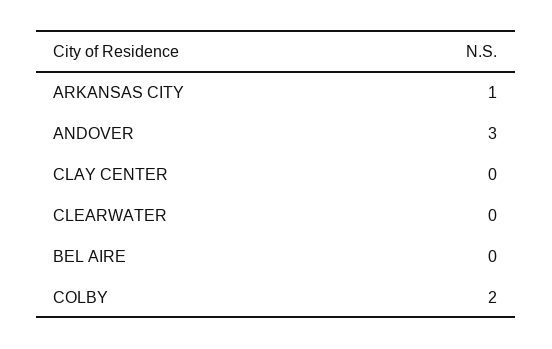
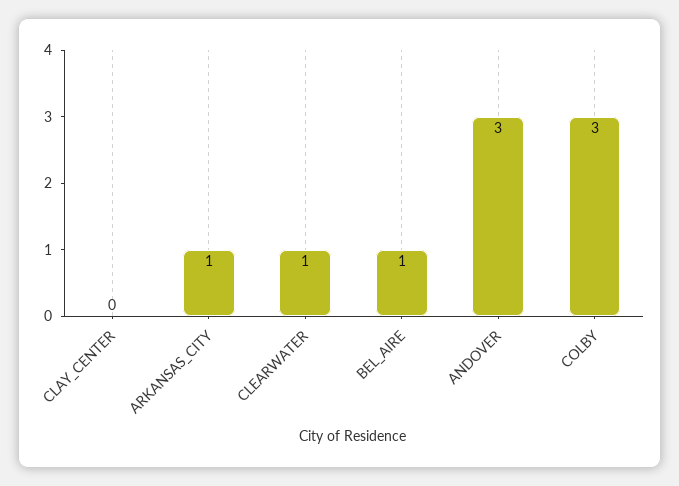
  {
    "ARKANSAS CITY": 1,
    "ANDOVER": 3,
    "CLAY CENTER": 0,
-   "CLEARWATER": 0,
+   "CLEARWATER": 1,
-   "BEL AIRE": 0,
+   "BEL AIRE": 1,
-   "COLBY": 2
+   "COLBY": 3
  }

